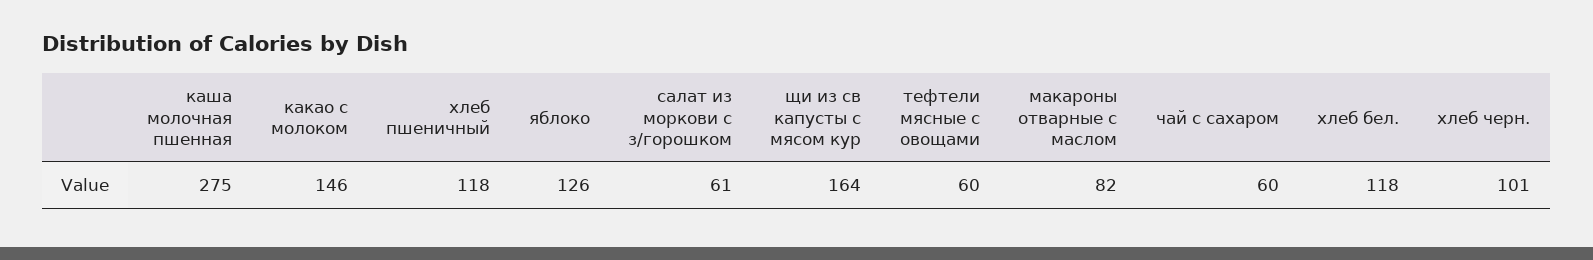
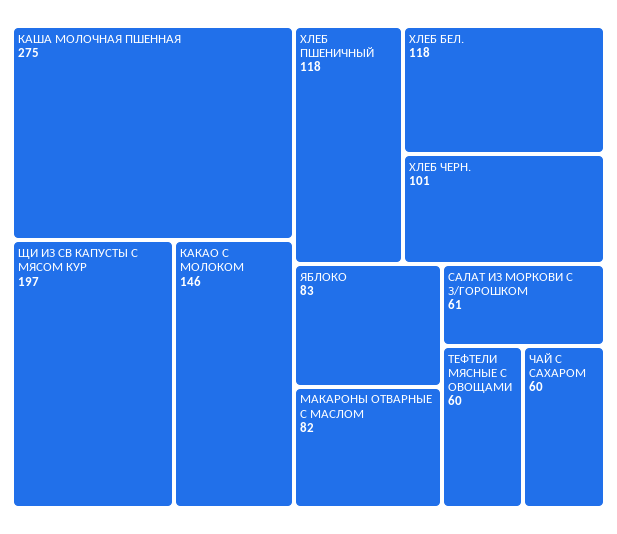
  {
    "каша молочная пшенная": 275,
    "какао с молоком": 146,
    "хлеб пшеничный": 118,
-   "яблоко": 126,
+   "яблоко": 83,
    "салат из моркови с з/горошком": 61,
-   "щи из св капусты с мясом кур": 164,
+   "щи из св капусты с мясом кур": 197,
    "тефтели мясные с овощами": 60,
    "макароны отварные с маслом": 82,
    "чай с сахаром": 60,
    "хлеб бел.": 118,
    "хлеб черн.": 101
  }

